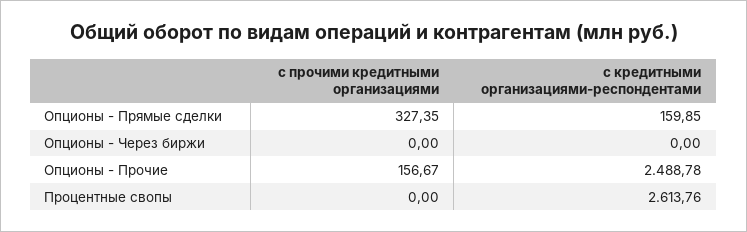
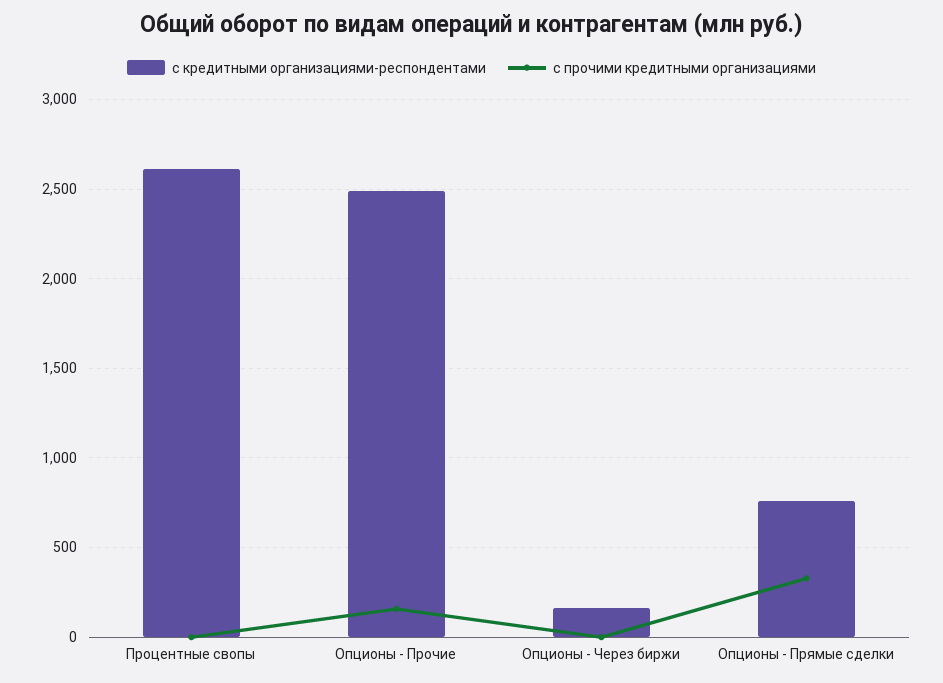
  {
    "с прочими кредитными организациями": {
      "Опционы - Прямые сделки": 327.35,
      "Опционы - Через биржи": 0,
      "Опционы - Прочие": 156.67,
      "Процентные свопы": 0
    },
    "с кредитными организациями-респондентами": {
-     "Опционы - Прямые сделки": 159.85,
+     "Опционы - Прямые сделки": 750,
-     "Опционы - Через биржи": 0,
+     "Опционы - Через биржи": 150,
      "Опционы - Прочие": 2488.78,
      "Процентные свопы": 2613.76
    }
  }

